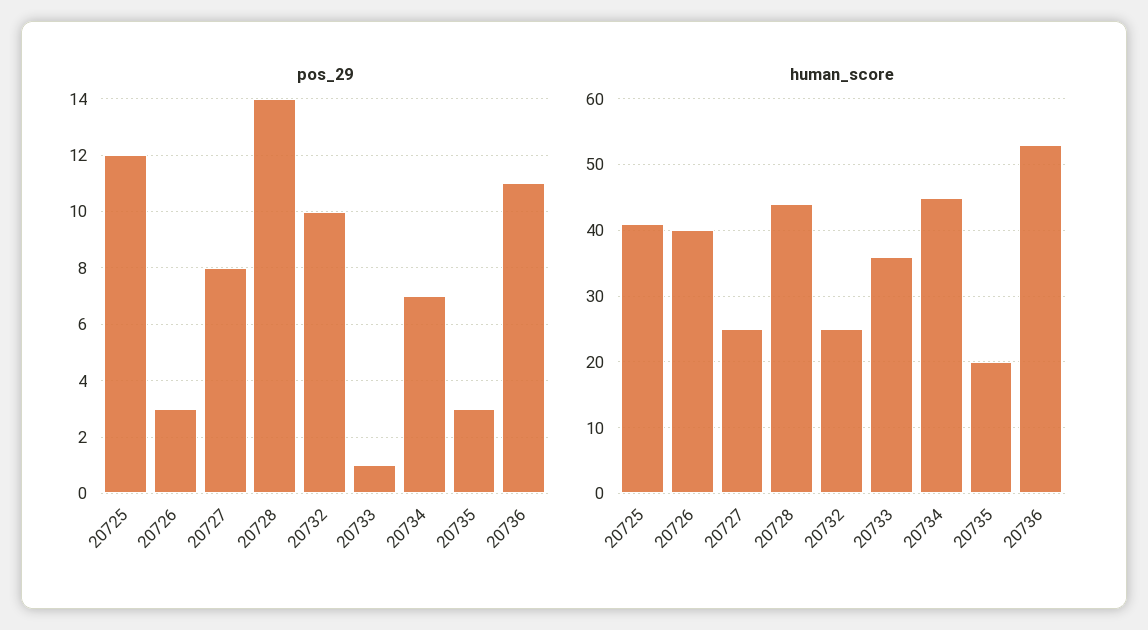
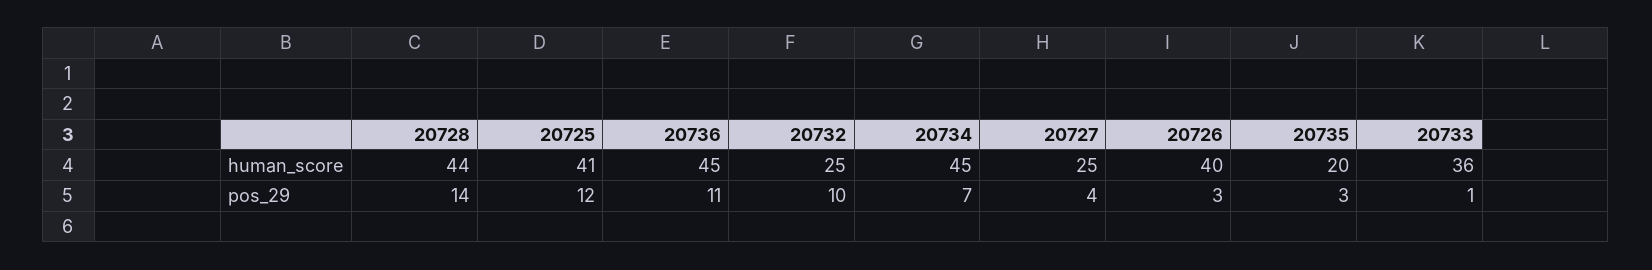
  {
    "pos_29": {
      "20725": 12,
      "20726": 3,
-     "20727": 8,
+     "20727": 4,
      "20728": 14,
      "20732": 10,
      "20733": 1,
      "20734": 7,
      "20735": 3,
      "20736": 11
    },
    "human_score": {
      "20725": 41,
      "20726": 40,
      "20727": 25,
      "20728": 44,
      "20732": 25,
      "20733": 36,
      "20734": 45,
      "20735": 20,
-     "20736": 53
+     "20736": 45
    }
  }

